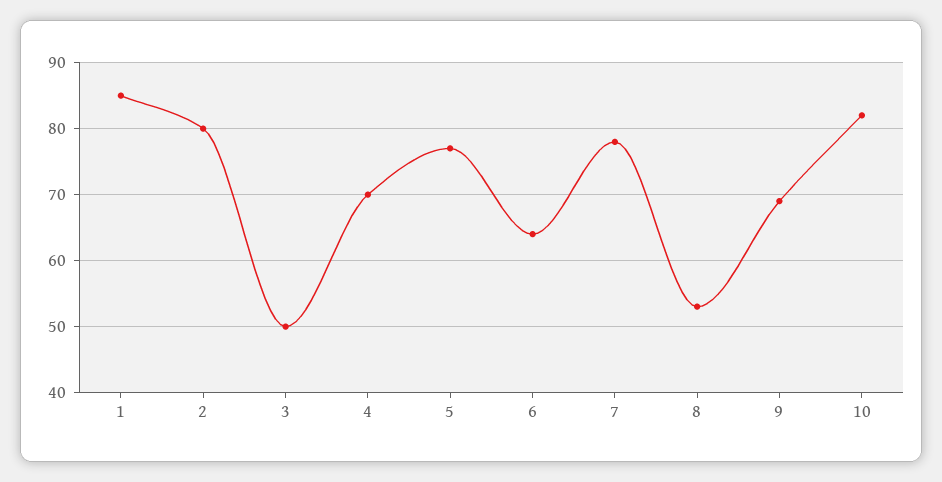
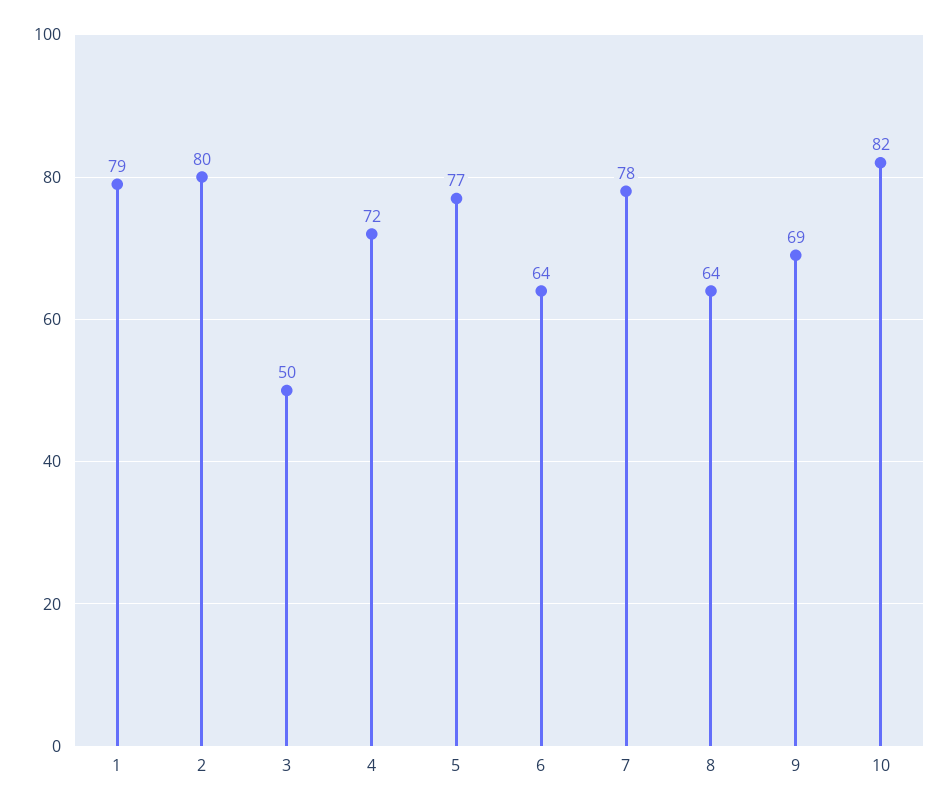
  {
-   "1": 85,
+   "1": 79,
    "2": 80,
    "3": 50,
-   "4": 70,
+   "4": 72,
    "5": 77,
    "6": 64,
    "7": 78,
-   "8": 53,
+   "8": 64,
    "9": 69,
    "10": 82
  }

